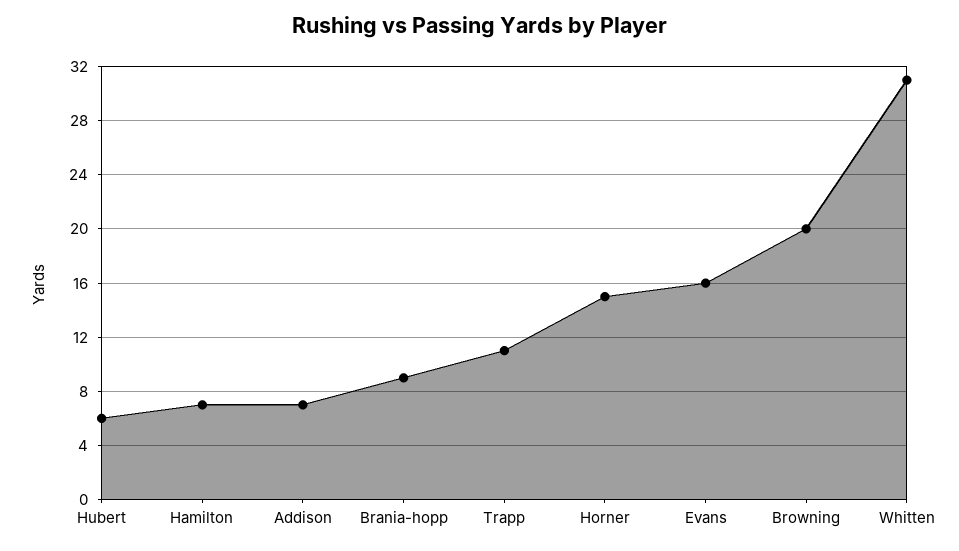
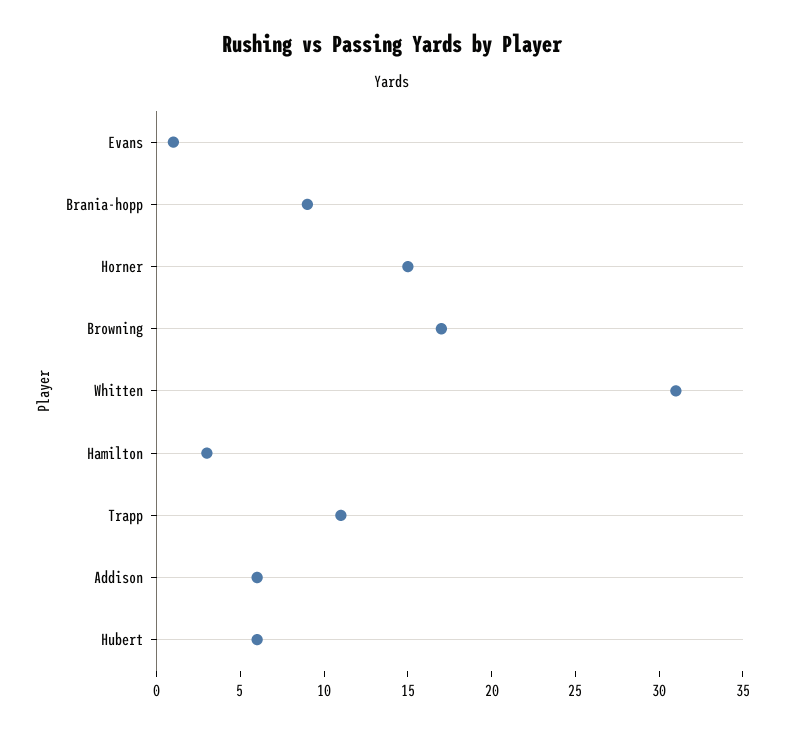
  {
    "Hubert": 6,
-   "Hamilton": 7,
+   "Hamilton": 3,
-   "Addison": 7,
+   "Addison": 6,
    "Brania-hopp": 9,
    "Trapp": 11,
    "Horner": 15,
-   "Evans": 16,
+   "Evans": 1,
-   "Browning": 20,
+   "Browning": 17,
    "Whitten": 31
  }

